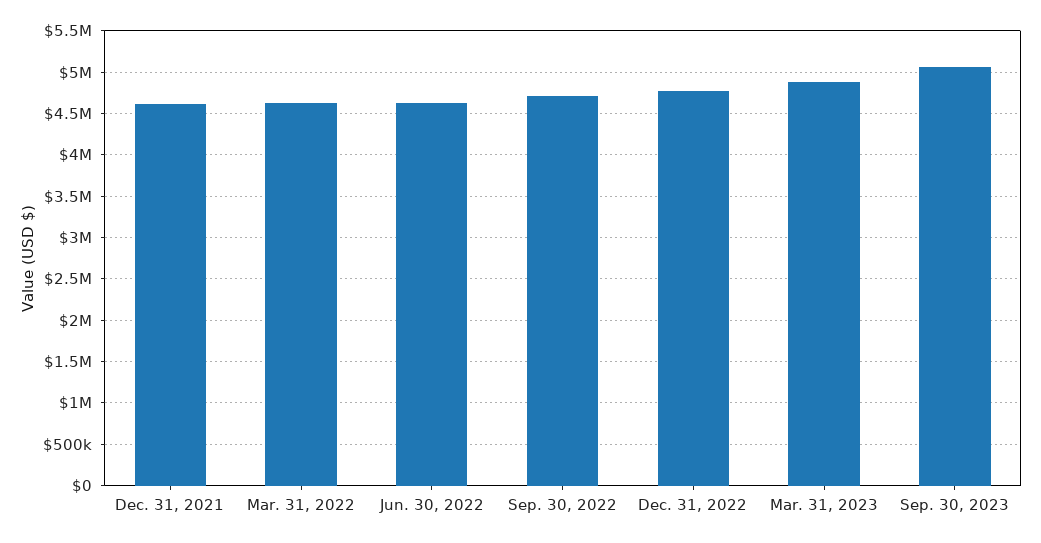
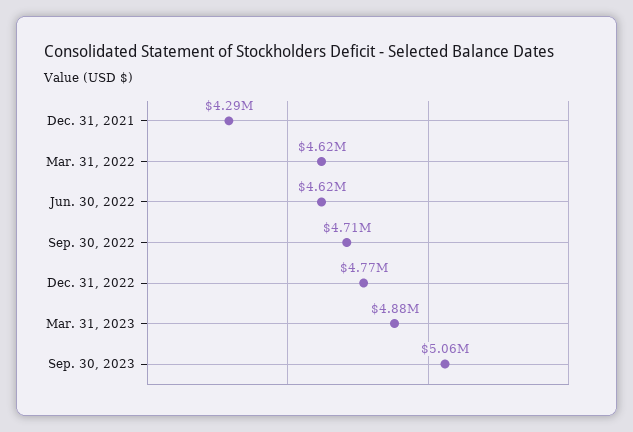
  {
-   "Dec. 31, 2021": 4600000,
+   "Dec. 31, 2021": 4290000,
    "Mar. 31, 2022": 4620000,
    "Jun. 30, 2022": 4620000,
    "Sep. 30, 2022": 4710000,
    "Dec. 31, 2022": 4770000,
    "Mar. 31, 2023": 4880000,
    "Sep. 30, 2023": 5060000
  }

